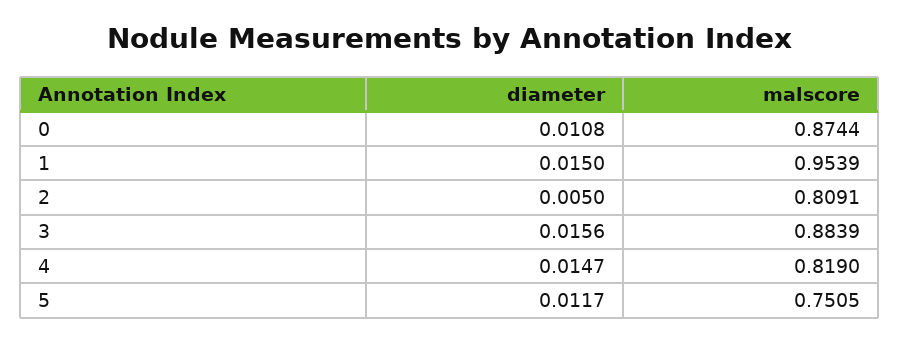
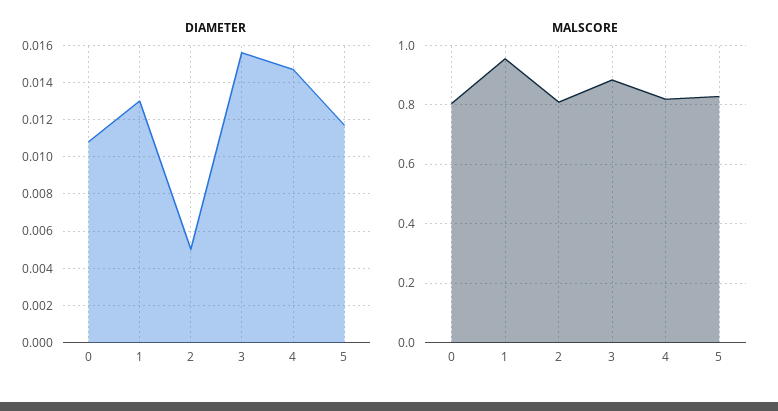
  {
    "diameter": {
      "0": 0.0108,
-     "1": 0.015,
+     "1": 0.013,
      "2": 0.005,
      "3": 0.0156,
      "4": 0.0147,
      "5": 0.0117
    },
    "malscore": {
-     "0": 0.8744,
+     "0": 0.8,
      "1": 0.9539,
      "2": 0.8091,
      "3": 0.8839,
      "4": 0.819,
-     "5": 0.7505
+     "5": 0.825
    }
  }

